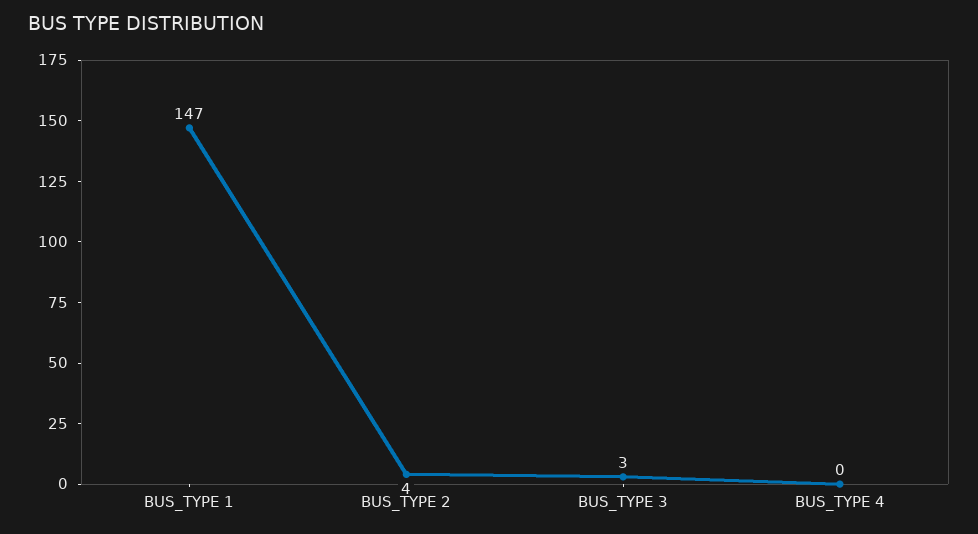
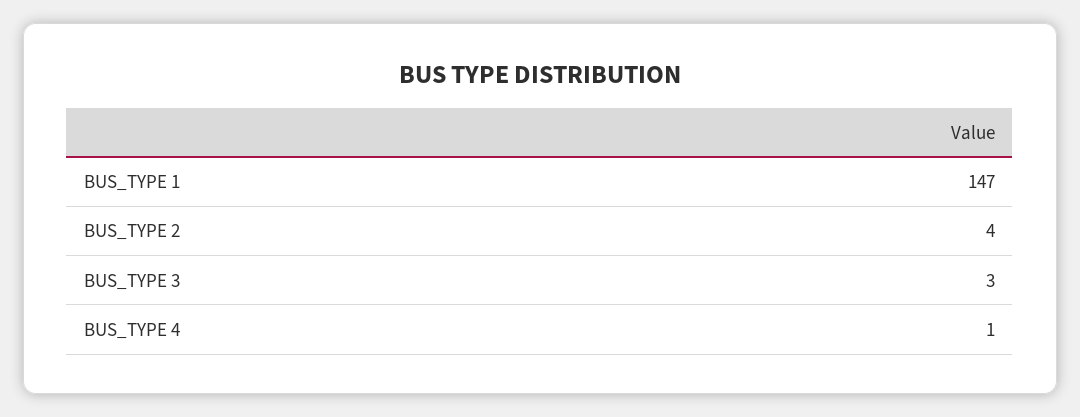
  {
    "BUS_TYPE 1": 147,
    "BUS_TYPE 2": 4,
    "BUS_TYPE 3": 3,
-   "BUS_TYPE 4": 0
+   "BUS_TYPE 4": 1
  }

